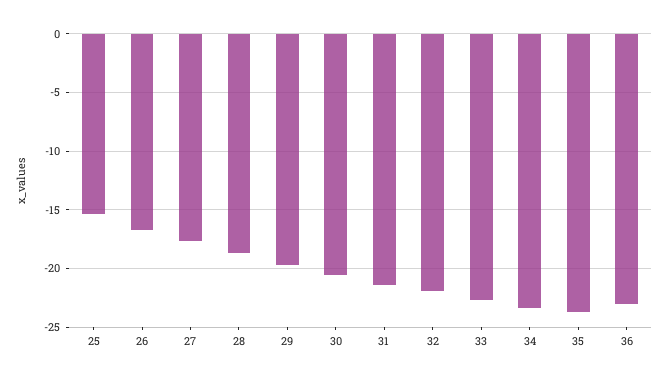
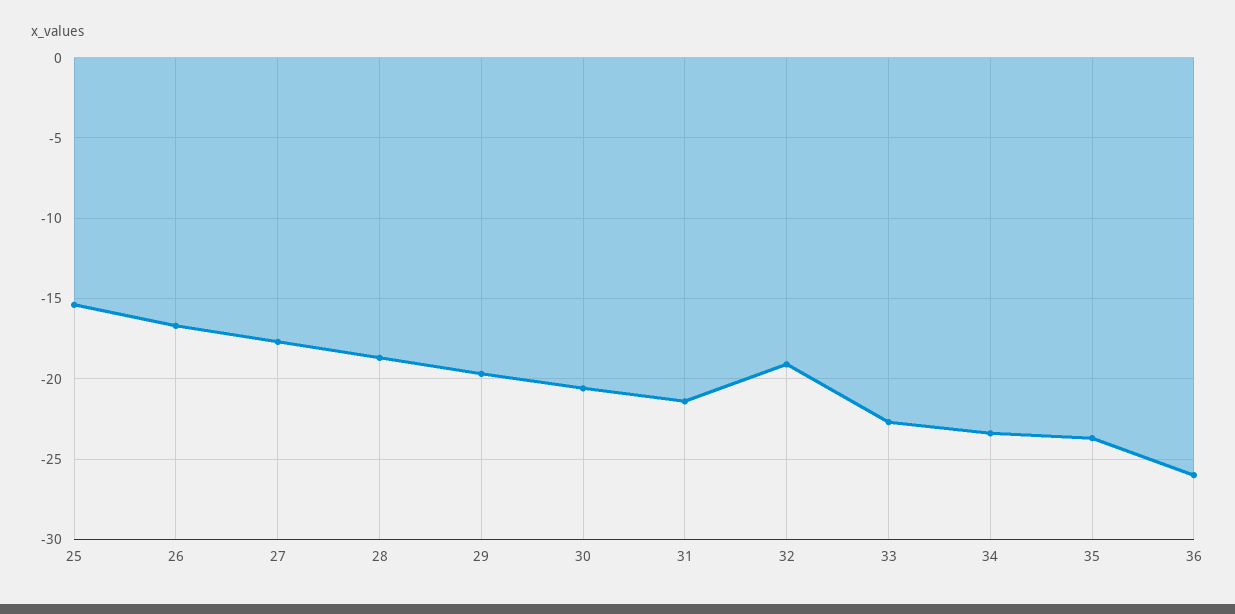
  {
    "25": -15.5,
    "26": -16.5,
    "27": -17.5,
    "28": -18.5,
    "29": -19.5,
    "30": -20.5,
    "31": -21.5,
-   "32": -22,
+   "32": -19,
    "33": -22.5,
    "34": -23.5,
    "35": -23.5,
-   "36": -23
+   "36": -26
  }

